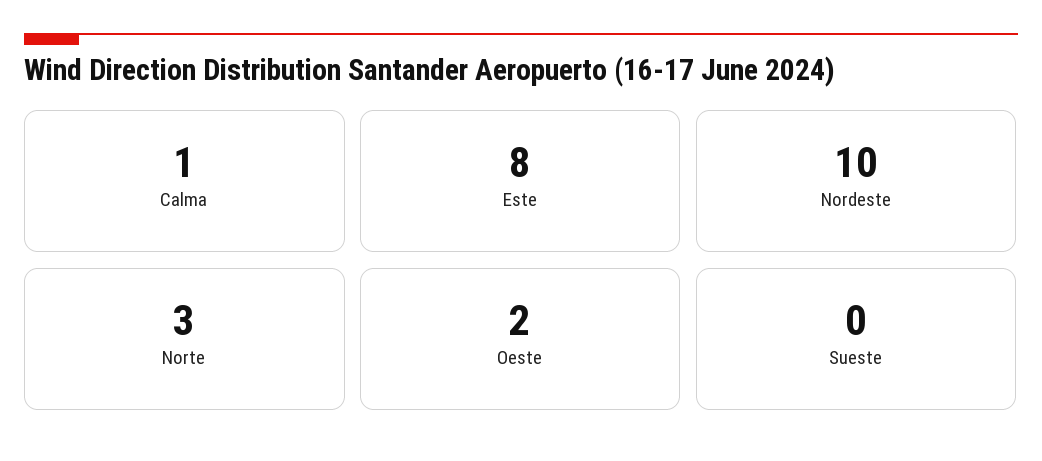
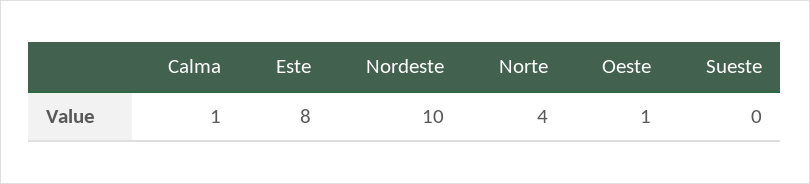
  {
    "Calma": 1,
    "Este": 8,
    "Nordeste": 10,
-   "Norte": 3,
+   "Norte": 4,
-   "Oeste": 2,
+   "Oeste": 1,
    "Sueste": 0
  }

